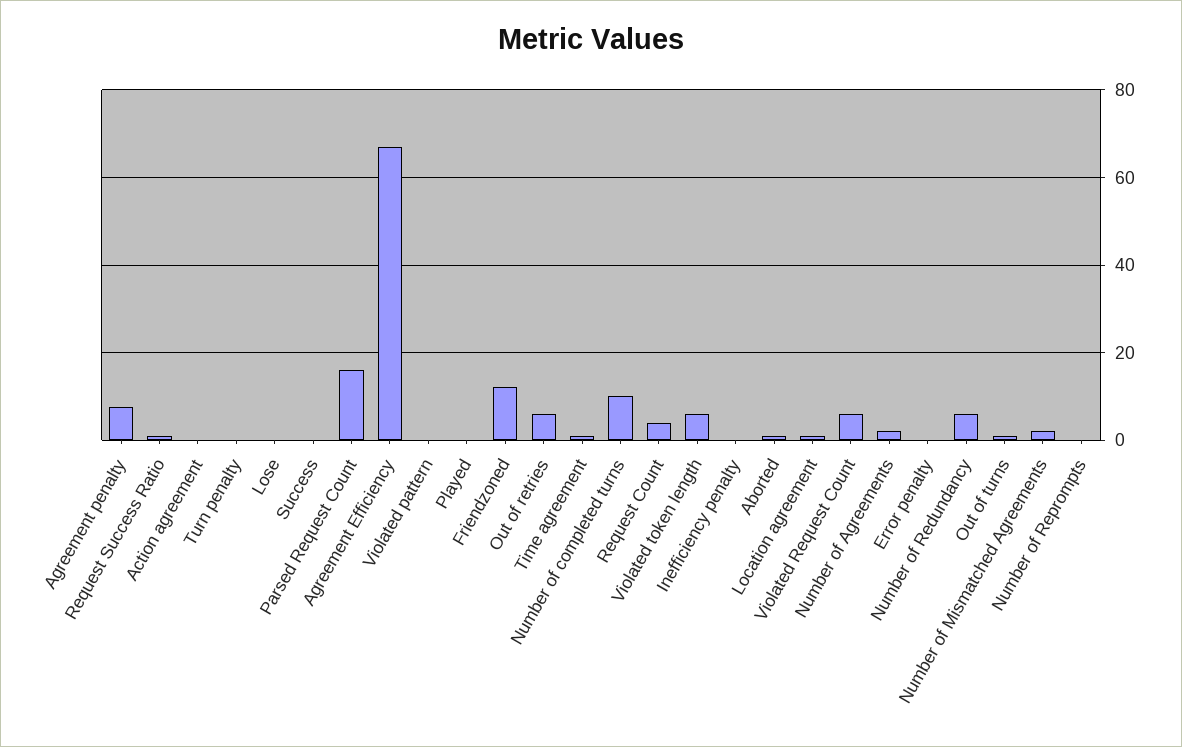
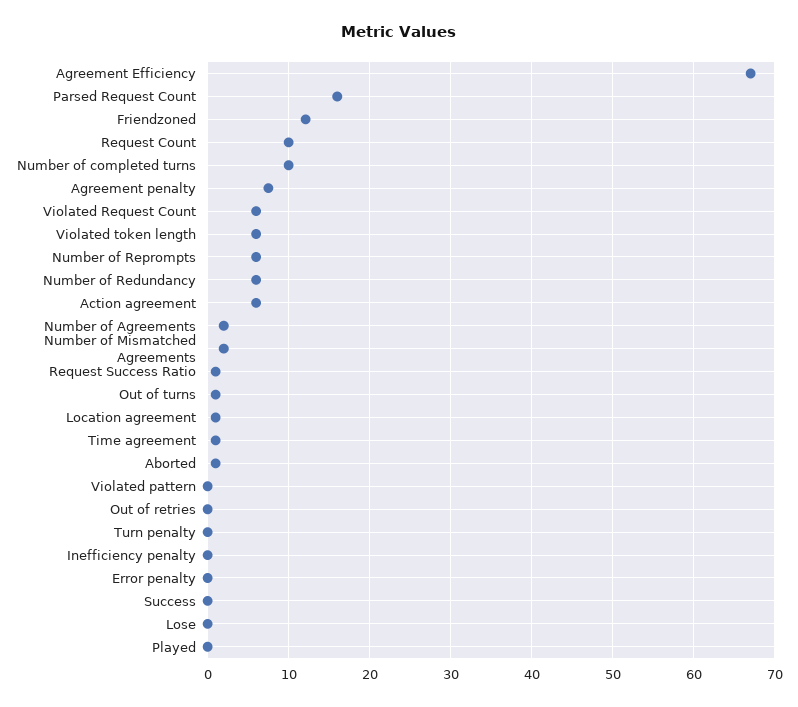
  {
    "Agreement penalty": 8,
    "Request Success Ratio": 1,
-   "Action agreement": 0,
+   "Action agreement": 6,
    "Turn penalty": 0,
    "Lose": 0,
    "Success": 0,
    "Parsed Request Count": 16,
    "Agreement Efficiency": 67,
    "Violated pattern": 0,
    "Played": 0,
    "Friendzoned": 12,
-   "Out of retries": 6,
+   "Out of retries": 0,
    "Time agreement": 1,
    "Number of completed turns": 10,
-   "Request Count": 4,
+   "Request Count": 10,
    "Violated token length": 6,
    "Inefficiency penalty": 0,
    "Aborted": 1,
    "Location agreement": 1,
    "Violated Request Count": 6,
    "Number of Agreements": 2,
    "Error penalty": 0,
    "Number of Redundancy": 6,
    "Out of turns": 1,
    "Number of Mismatched Agreements": 2,
-   "Number of Reprompts": 0
+   "Number of Reprompts": 6
  }

